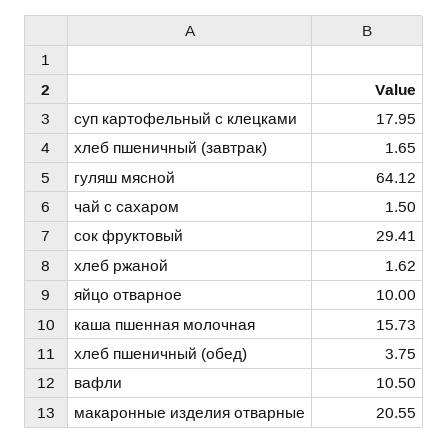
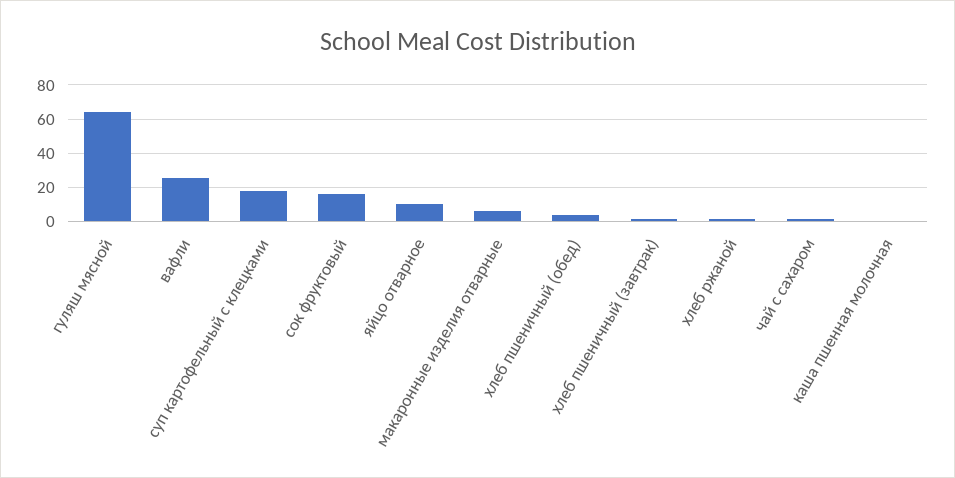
  {
    "суп картофельный с клецками": 17.95,
    "хлеб пшеничный (завтрак)": 1.65,
    "гуляш мясной": 64.12,
    "чай с сахаром": 1.5,
-   "сок фруктовый": 29.41,
+   "сок фруктовый": 15,
    "хлеб ржаной": 1.62,
    "яйцо отварное": 10,
-   "каша пшенная молочная": 15.73,
+   "каша пшенная молочная": 0,
    "хлеб пшеничный (обед)": 3.75,
-   "вафли": 10.5,
+   "вафли": 25,
-   "макаронные изделия отварные": 20.55
+   "макаронные изделия отварные": 5
  }

